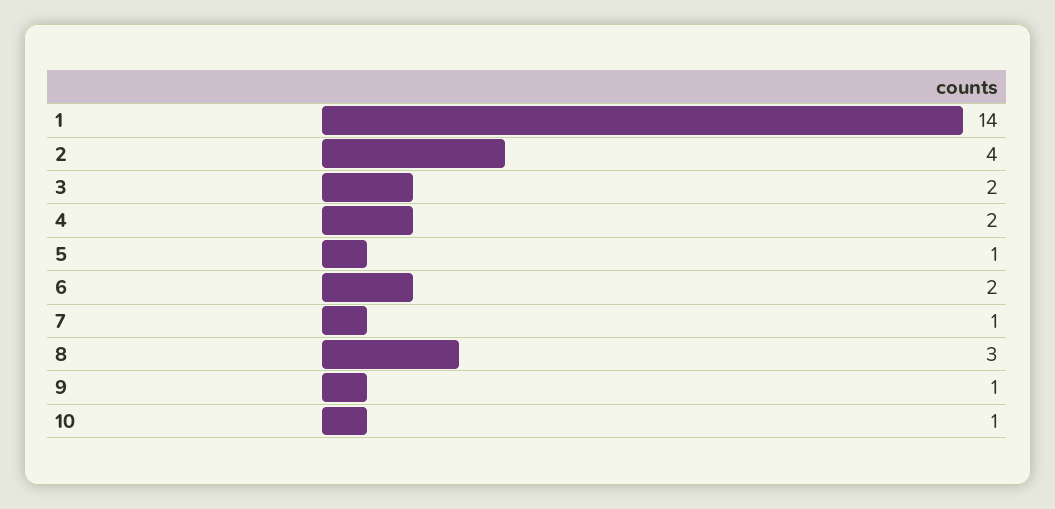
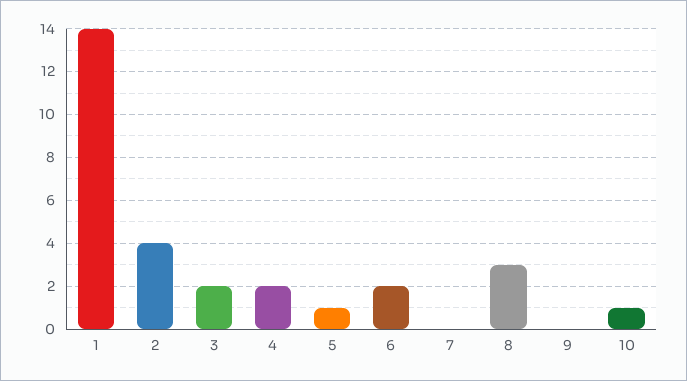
  {
    "1": 14,
    "2": 4,
    "3": 2,
    "4": 2,
    "5": 1,
    "6": 2,
-   "7": 1,
+   "7": 0,
    "8": 3,
-   "9": 1,
+   "9": 0,
    "10": 1
  }

